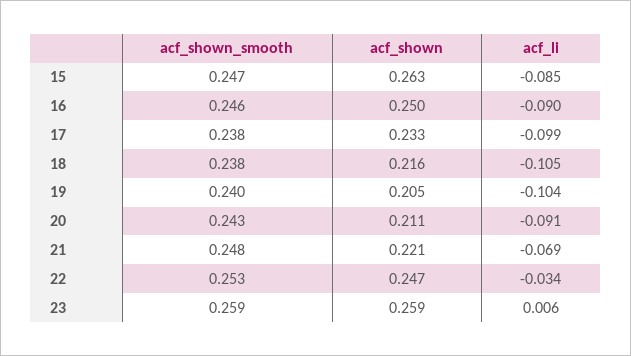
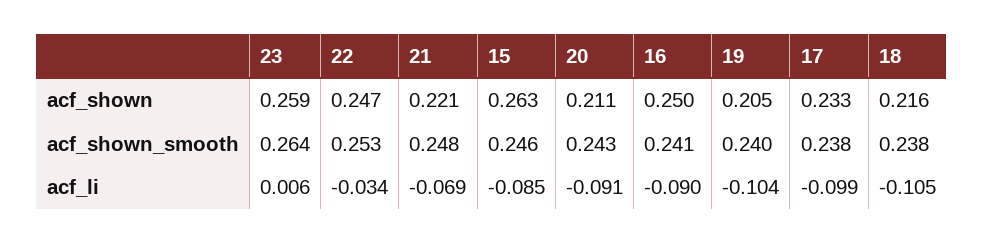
  {
    "acf_shown_smooth": {
-     "15": 0.247,
+     "15": 0.246,
-     "16": 0.246,
+     "16": 0.241,
      "17": 0.238,
      "18": 0.238,
      "19": 0.24,
      "20": 0.243,
      "21": 0.248,
      "22": 0.253,
-     "23": 0.259
+     "23": 0.264
    },
    "acf_shown": {
      "15": 0.263,
      "16": 0.25,
      "17": 0.233,
      "18": 0.216,
      "19": 0.205,
      "20": 0.211,
      "21": 0.221,
      "22": 0.247,
      "23": 0.259
    },
    "acf_li": {
      "15": -0.085,
      "16": -0.09,
      "17": -0.099,
      "18": -0.105,
      "19": -0.104,
      "20": -0.091,
      "21": -0.069,
      "22": -0.034,
      "23": 0.006
    }
  }

